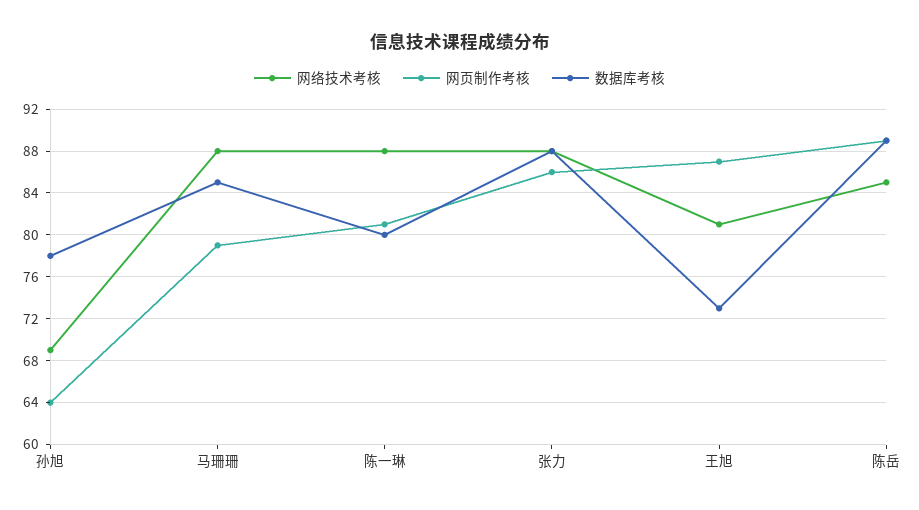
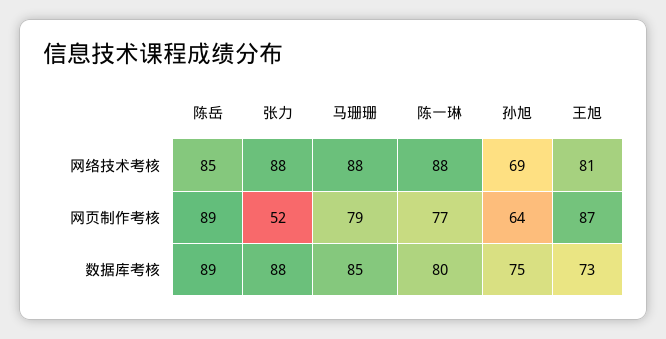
  {
    "网络技术考核": {
      "孙旭": 69,
      "马珊珊": 88,
      "陈一琳": 88,
      "张力": 88,
      "王旭": 81,
      "陈岳": 85
    },
    "网页制作考核": {
      "孙旭": 64,
      "马珊珊": 79,
-     "陈一琳": 81,
+     "陈一琳": 77,
-     "张力": 86,
+     "张力": 52,
      "王旭": 87,
      "陈岳": 89
    },
    "数据库考核": {
-     "孙旭": 78,
+     "孙旭": 75,
      "马珊珊": 85,
      "陈一琳": 80,
      "张力": 88,
      "王旭": 73,
      "陈岳": 89
    }
  }

